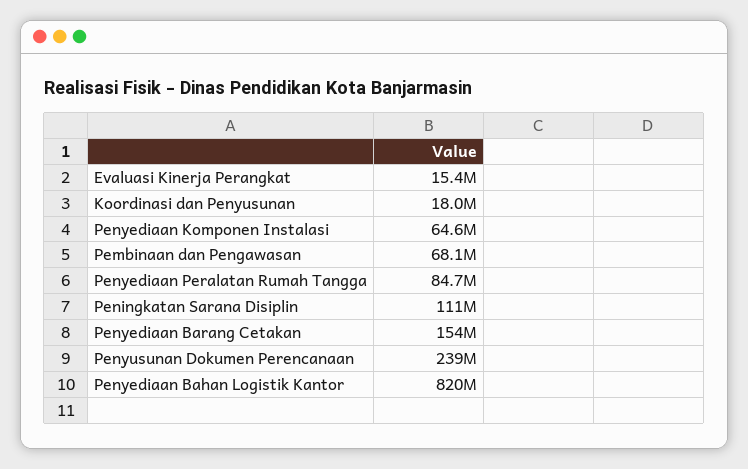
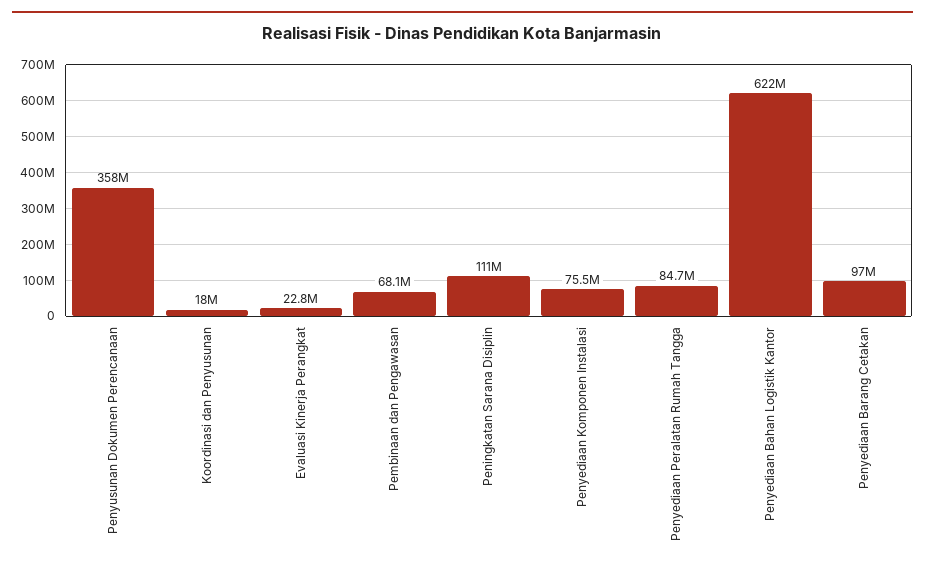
  {
-   "Evaluasi Kinerja Perangkat": 15400000,
+   "Evaluasi Kinerja Perangkat": 22800000,
    "Koordinasi dan Penyusunan": 18000000,
-   "Penyediaan Komponen Instalasi": 64600000,
+   "Penyediaan Komponen Instalasi": 75500000,
    "Pembinaan dan Pengawasan": 68100000,
    "Penyediaan Peralatan Rumah Tangga": 84700000,
    "Peningkatan Sarana Disiplin": 111000000,
-   "Penyediaan Barang Cetakan": 154000000,
+   "Penyediaan Barang Cetakan": 97000000,
-   "Penyusunan Dokumen Perencanaan": 239000000,
+   "Penyusunan Dokumen Perencanaan": 358000000,
-   "Penyediaan Bahan Logistik Kantor": 820000000
+   "Penyediaan Bahan Logistik Kantor": 622000000
  }

